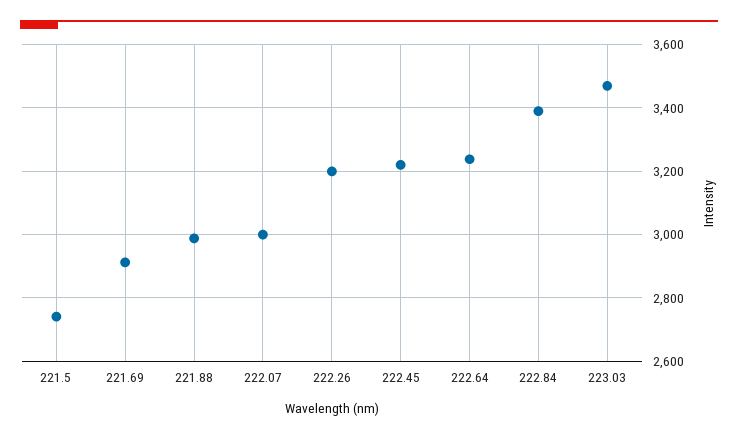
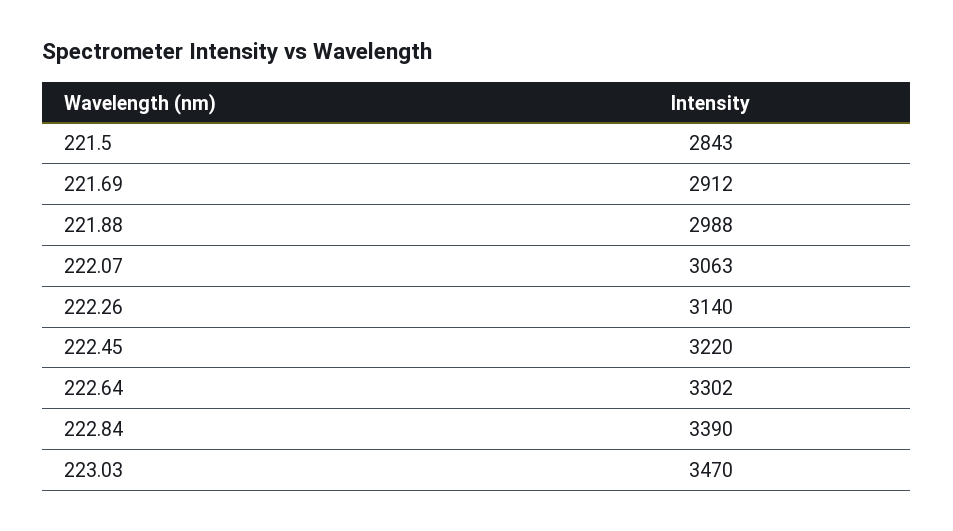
  {
-   "221.5": 2740,
+   "221.5": 2843,
    "221.69": 2912,
    "221.88": 2988,
-   "222.07": 3000,
+   "222.07": 3063,
-   "222.26": 3200,
+   "222.26": 3140,
    "222.45": 3220,
-   "222.64": 3240,
+   "222.64": 3302,
    "222.84": 3390,
    "223.03": 3470
  }

